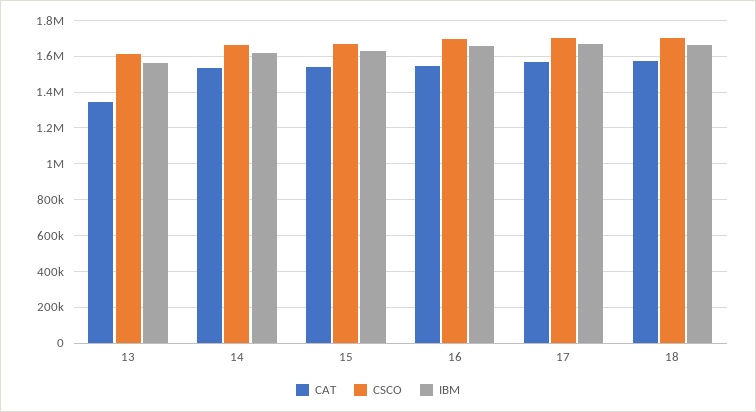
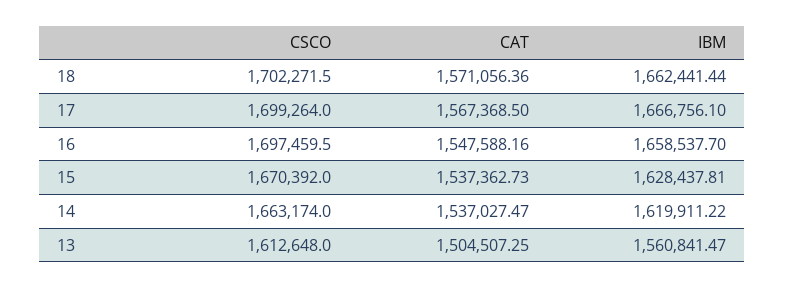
  {
    "CAT": {
-     "13": 1350000,
+     "13": 1504507.25,
      "14": 1537027.47,
      "15": 1537362.73,
      "16": 1547588.16,
      "17": 1567368.5,
      "18": 1571056.36
    },
    "CSCO": {
      "13": 1612648,
      "14": 1663174,
      "15": 1670392,
      "16": 1697459.5,
      "17": 1699264,
      "18": 1702271.5
    },
    "IBM": {
      "13": 1560841.47,
      "14": 1619911.22,
      "15": 1628437.81,
      "16": 1658537.7,
      "17": 1666756.1,
      "18": 1662441.44
    }
  }

